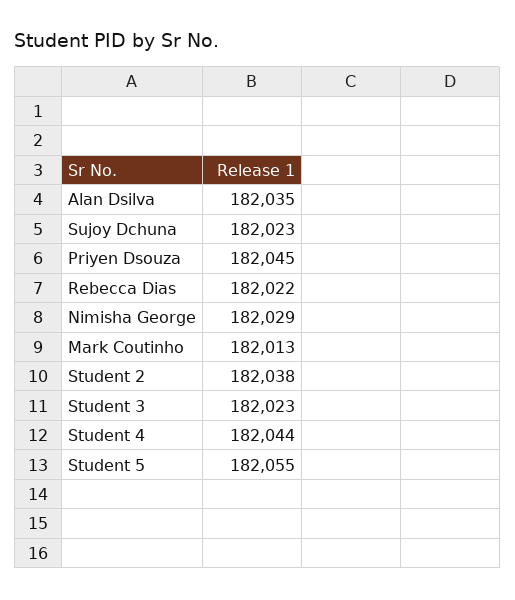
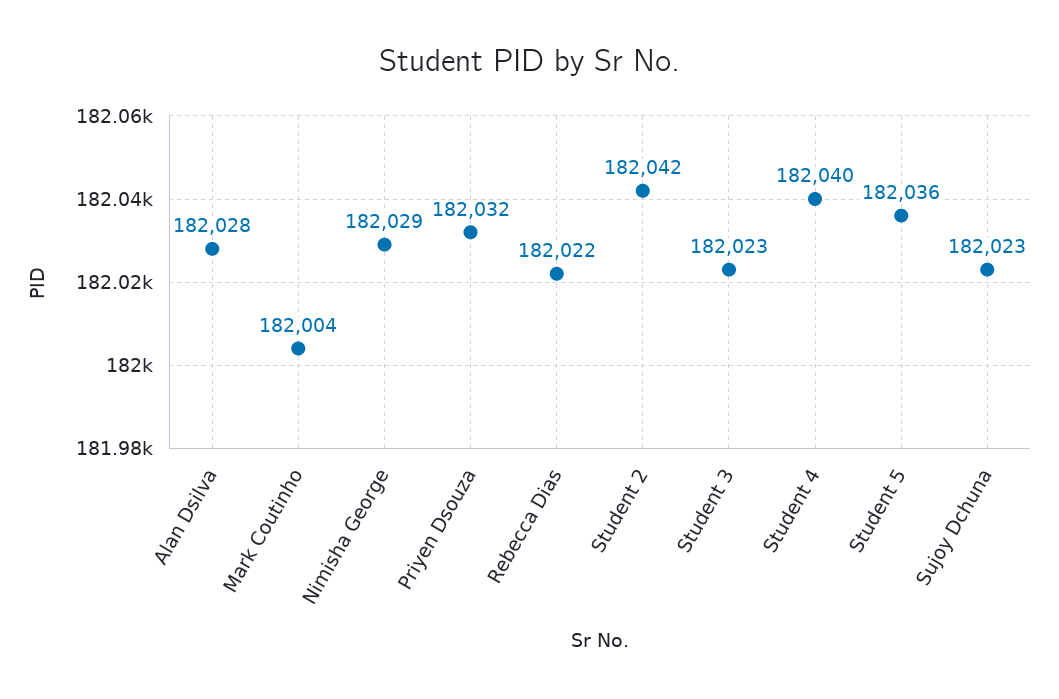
  {
-   "Alan Dsilva": 182035,
+   "Alan Dsilva": 182028,
    "Sujoy Dchuna": 182023,
-   "Priyen Dsouza": 182045,
+   "Priyen Dsouza": 182032,
    "Rebecca Dias": 182022,
    "Nimisha George": 182029,
-   "Mark Coutinho": 182013,
+   "Mark Coutinho": 182004,
-   "Student 2": 182038,
+   "Student 2": 182042,
    "Student 3": 182023,
-   "Student 4": 182044,
+   "Student 4": 182040,
-   "Student 5": 182055
+   "Student 5": 182036
  }

